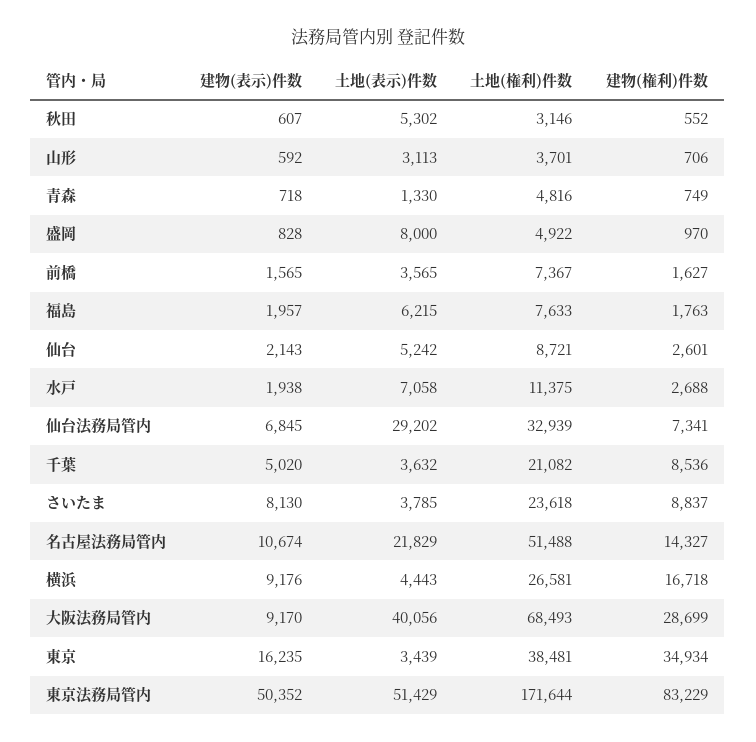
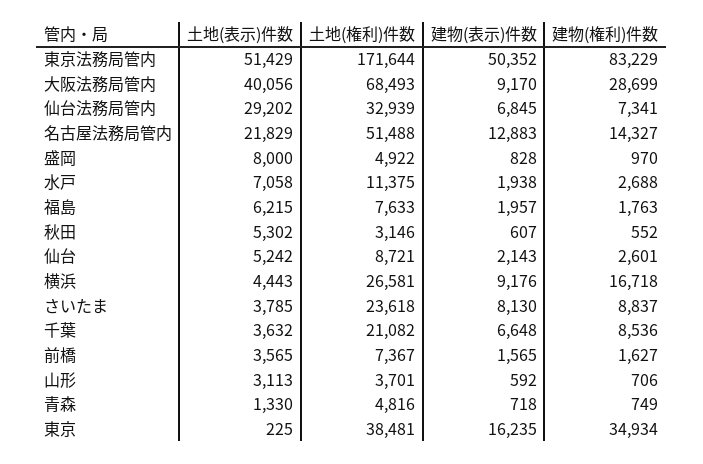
  {
    "建物(表示)件数": {
      "秋田": 607,
      "山形": 592,
      "青森": 718,
      "盛岡": 828,
      "前橋": 1565,
      "福島": 1957,
      "仙台": 2143,
      "水戸": 1938,
      "仙台法務局管内": 6845,
-     "千葉": 5020,
+     "千葉": 6648,
      "さいたま": 8130,
-     "名古屋法務局管内": 10674,
+     "名古屋法務局管内": 12883,
      "横浜": 9176,
      "大阪法務局管内": 9170,
      "東京": 16235,
      "東京法務局管内": 50352
    },
    "土地(表示)件数": {
      "秋田": 5302,
      "山形": 3113,
      "青森": 1330,
      "盛岡": 8000,
      "前橋": 3565,
      "福島": 6215,
      "仙台": 5242,
      "水戸": 7058,
      "仙台法務局管内": 29202,
      "千葉": 3632,
      "さいたま": 3785,
      "名古屋法務局管内": 21829,
      "横浜": 4443,
      "大阪法務局管内": 40056,
-     "東京": 3439,
+     "東京": 225,
      "東京法務局管内": 51429
    },
    "土地(権利)件数": {
      "秋田": 3146,
      "山形": 3701,
      "青森": 4816,
      "盛岡": 4922,
      "前橋": 7367,
      "福島": 7633,
      "仙台": 8721,
      "水戸": 11375,
      "仙台法務局管内": 32939,
      "千葉": 21082,
      "さいたま": 23618,
      "名古屋法務局管内": 51488,
      "横浜": 26581,
      "大阪法務局管内": 68493,
      "東京": 38481,
      "東京法務局管内": 171644
    },
    "建物(権利)件数": {
      "秋田": 552,
      "山形": 706,
      "青森": 749,
      "盛岡": 970,
      "前橋": 1627,
      "福島": 1763,
      "仙台": 2601,
      "水戸": 2688,
      "仙台法務局管内": 7341,
      "千葉": 8536,
      "さいたま": 8837,
      "名古屋法務局管内": 14327,
      "横浜": 16718,
      "大阪法務局管内": 28699,
      "東京": 34934,
      "東京法務局管内": 83229
    }
  }

